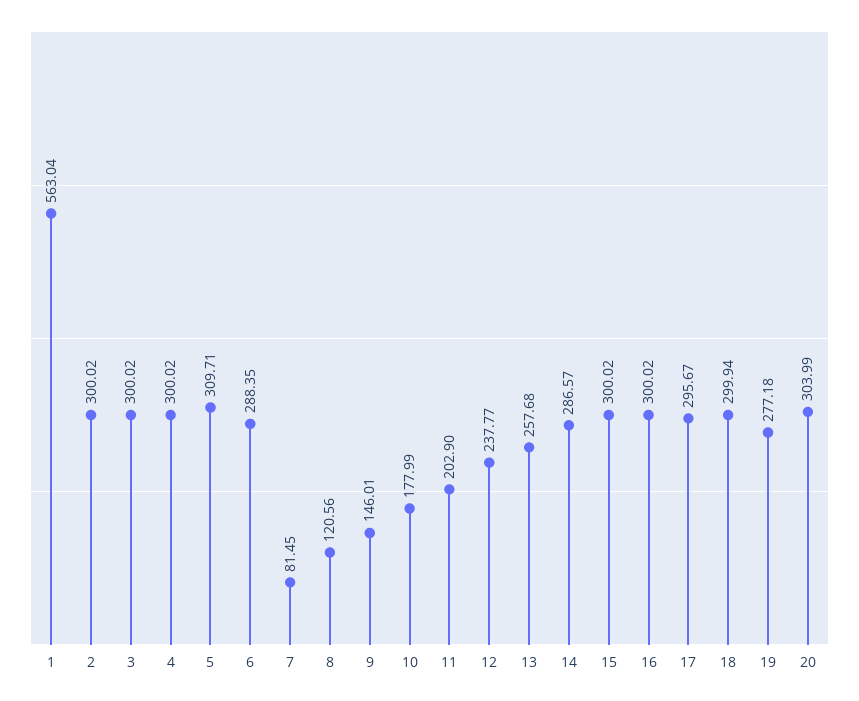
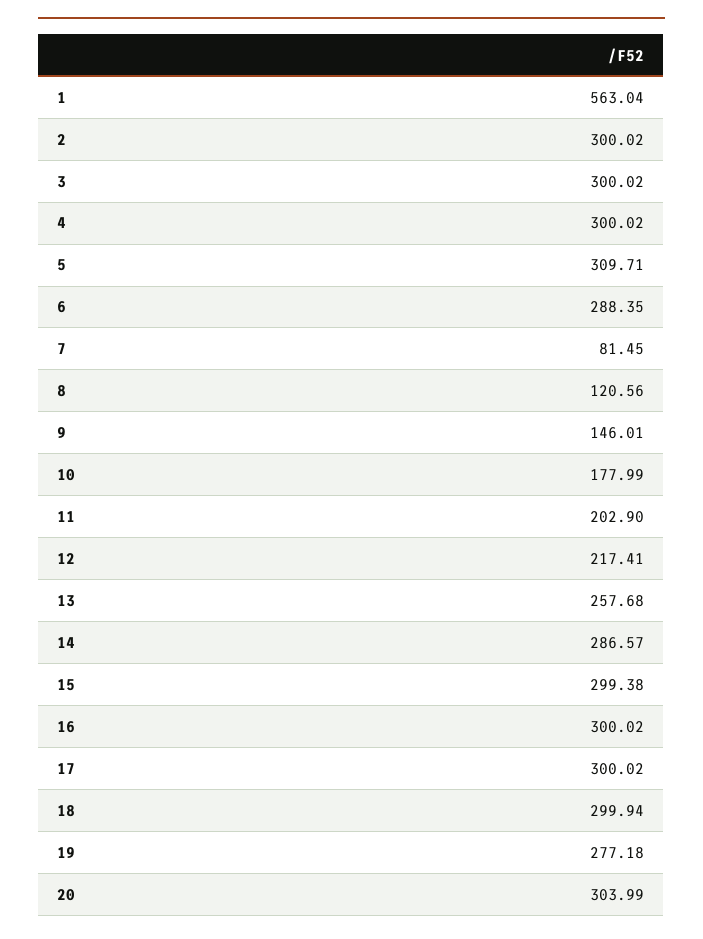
  {
    "1": 563.04,
    "2": 300.02,
    "3": 300.02,
    "4": 300.02,
    "5": 309.71,
    "6": 288.35,
    "7": 81.45,
    "8": 120.56,
    "9": 146.01,
    "10": 177.99,
    "11": 202.9,
-   "12": 237.77,
+   "12": 217.41,
    "13": 257.68,
    "14": 286.57,
-   "15": 300.02,
+   "15": 299.38,
    "16": 300.02,
-   "17": 295.67,
+   "17": 300.02,
    "18": 299.94,
    "19": 277.18,
    "20": 303.99
  }

